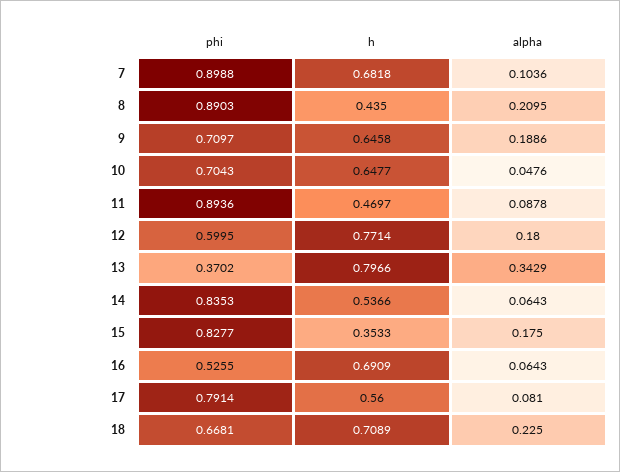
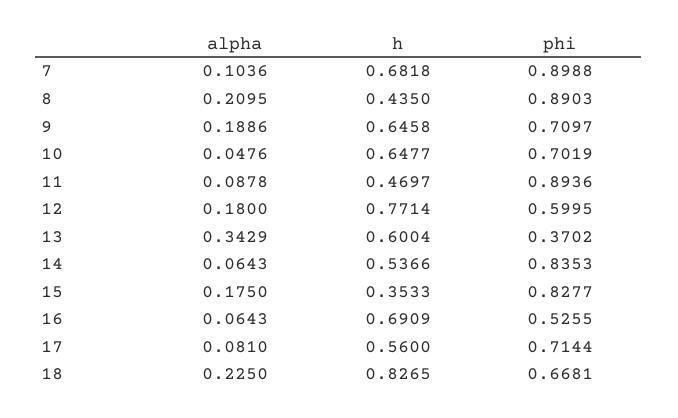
  {
    "phi": {
      "7": 0.8988,
      "8": 0.8903,
      "9": 0.7097,
-     "10": 0.7043,
+     "10": 0.7019,
      "11": 0.8936,
      "12": 0.5995,
      "13": 0.3702,
      "14": 0.8353,
      "15": 0.8277,
      "16": 0.5255,
-     "17": 0.7914,
+     "17": 0.7144,
      "18": 0.6681
    },
    "h": {
      "7": 0.6818,
      "8": 0.435,
      "9": 0.6458,
      "10": 0.6477,
      "11": 0.4697,
      "12": 0.7714,
-     "13": 0.7966,
+     "13": 0.6004,
      "14": 0.5366,
      "15": 0.3533,
      "16": 0.6909,
      "17": 0.56,
-     "18": 0.7089
+     "18": 0.8265
    },
    "alpha": {
      "7": 0.1036,
      "8": 0.2095,
      "9": 0.1886,
      "10": 0.0476,
      "11": 0.0878,
      "12": 0.18,
      "13": 0.3429,
      "14": 0.0643,
      "15": 0.175,
      "16": 0.0643,
      "17": 0.081,
      "18": 0.225
    }
  }

